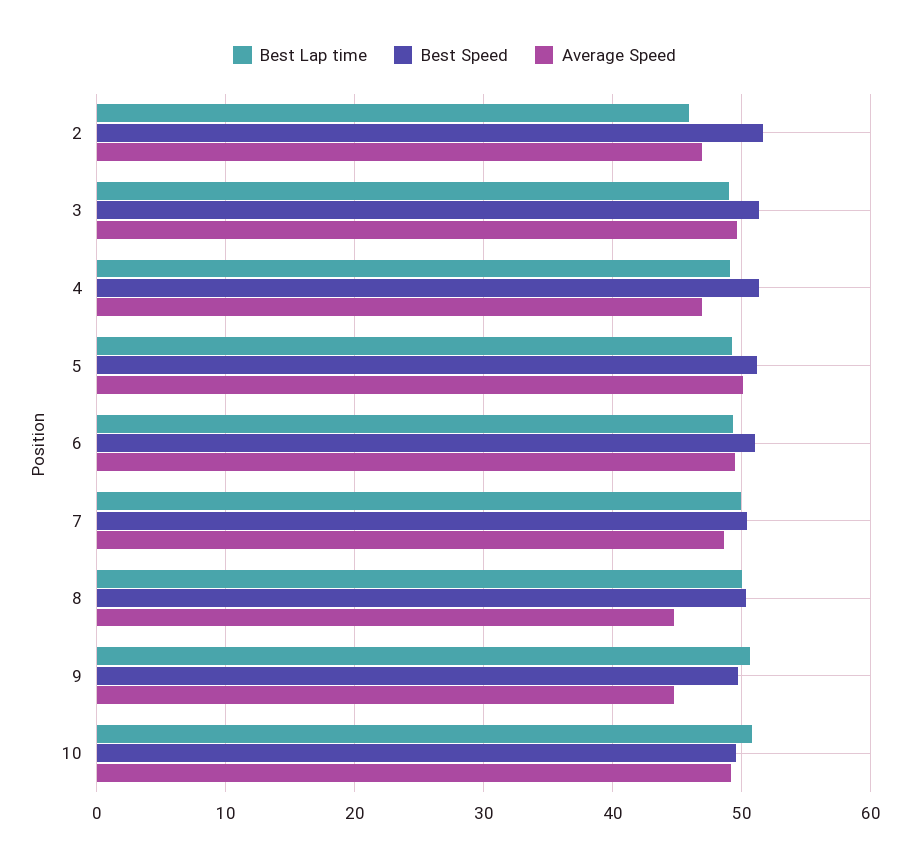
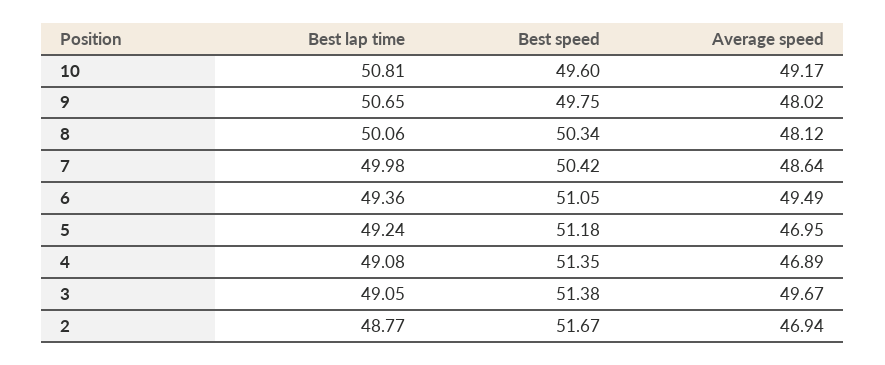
  {
    "Best Lap time": {
-     "2": 46,
+     "2": 48.77,
      "3": 49.05,
      "4": 49.08,
      "5": 49.24,
      "6": 49.36,
      "7": 49.98,
      "8": 50.06,
      "9": 50.65,
      "10": 50.81
    },
    "Best Speed": {
      "2": 51.67,
      "3": 51.38,
      "4": 51.35,
      "5": 51.18,
      "6": 51.05,
      "7": 50.42,
      "8": 50.34,
      "9": 49.75,
      "10": 49.6
    },
    "Average Speed": {
      "2": 46.94,
      "3": 49.67,
      "4": 46.89,
-     "5": 50,
+     "5": 46.95,
      "6": 49.49,
      "7": 48.64,
-     "8": 45,
+     "8": 48.12,
-     "9": 45,
+     "9": 48.02,
      "10": 49.17
    }
  }

